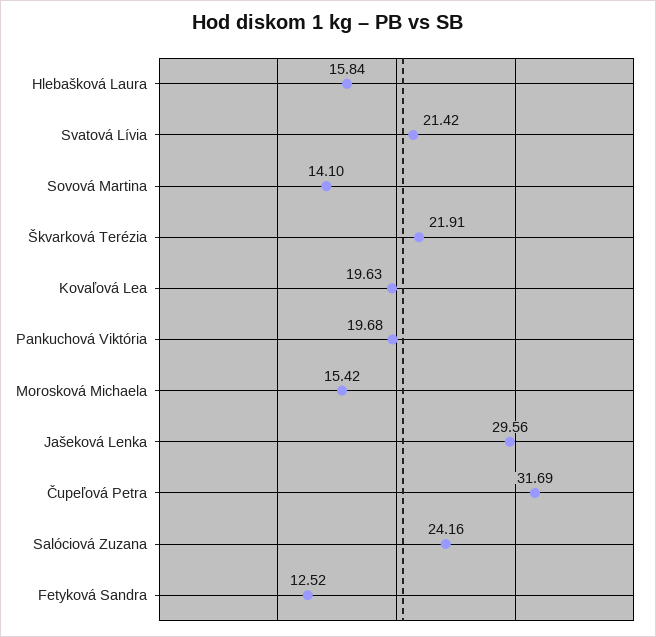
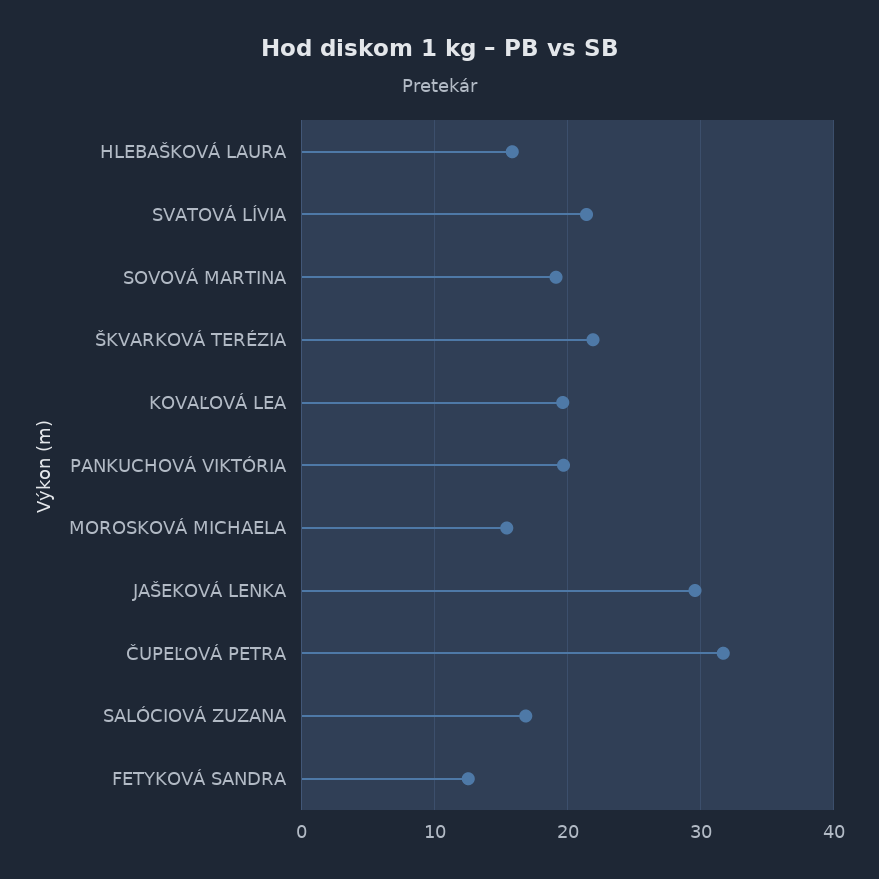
  {
    "Hlebašková Laura": 15.84,
    "Svatová Lívia": 21.42,
-   "Sovová Martina": 14.1,
+   "Sovová Martina": 19,
    "Škvarková Terézia": 21.91,
    "Kovaľová Lea": 19.63,
    "Pankuchová Viktória": 19.68,
    "Morosková Michaela": 15.42,
    "Jašeková Lenka": 29.56,
    "Čupeľová Petra": 31.69,
-   "Salóciová Zuzana": 24.16,
+   "Salóciová Zuzana": 17,
    "Fetyková Sandra": 12.52
  }

